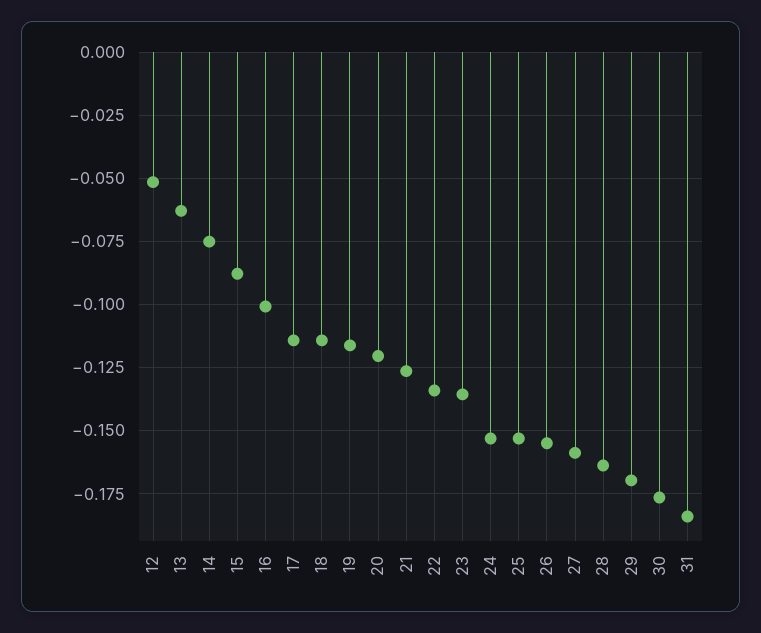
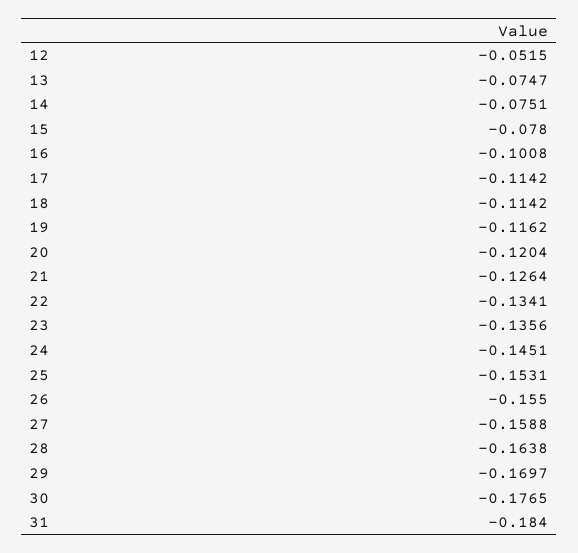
  {
    "12": -0.0515,
-   "13": -0.0625,
+   "13": -0.0747,
    "14": -0.0751,
-   "15": -0.0875,
+   "15": -0.078,
    "16": -0.1008,
    "17": -0.1142,
    "18": -0.1142,
    "19": -0.1162,
    "20": -0.1204,
    "21": -0.1264,
    "22": -0.1341,
    "23": -0.1356,
-   "24": -0.1525,
+   "24": -0.1451,
    "25": -0.1531,
    "26": -0.155,
    "27": -0.1588,
    "28": -0.1638,
    "29": -0.1697,
    "30": -0.1765,
    "31": -0.184
  }

